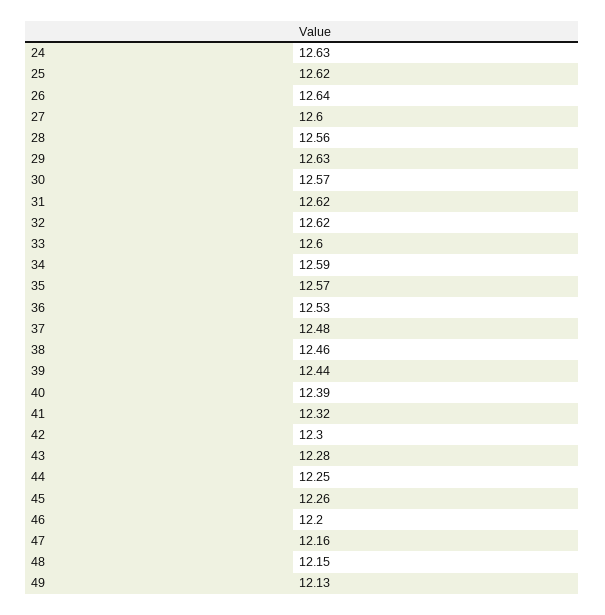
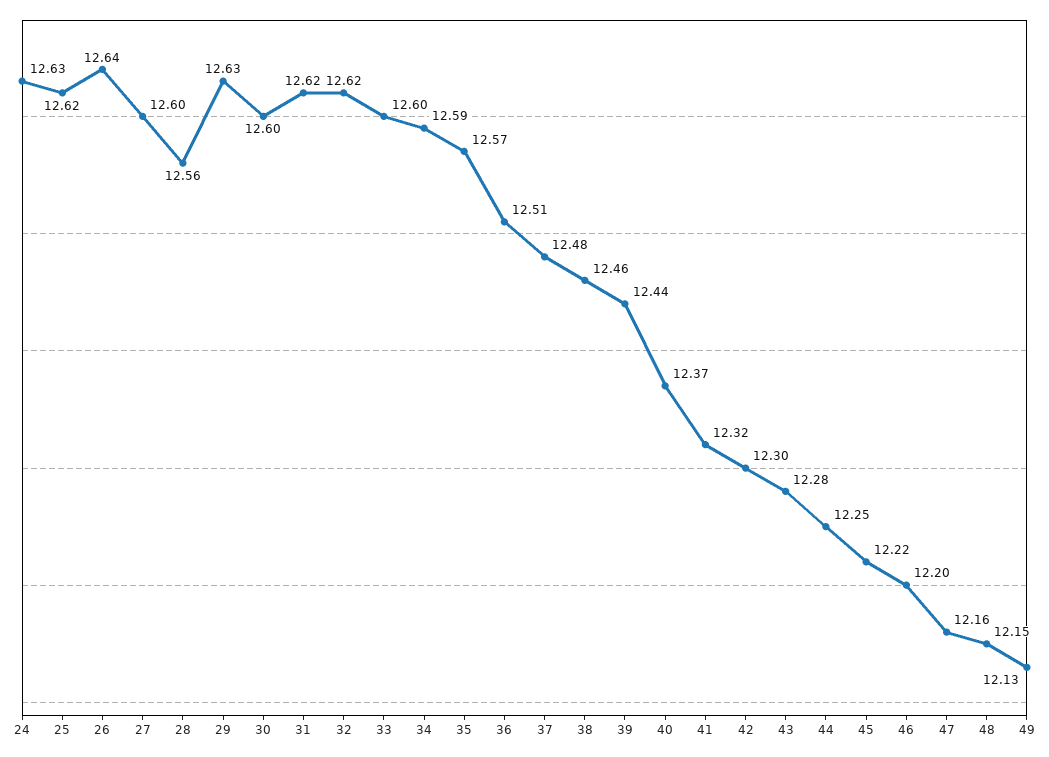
  {
    "24": 12.63,
    "25": 12.62,
    "26": 12.64,
    "27": 12.6,
    "28": 12.56,
    "29": 12.63,
-   "30": 12.57,
+   "30": 12.6,
    "31": 12.62,
    "32": 12.62,
    "33": 12.6,
    "34": 12.59,
    "35": 12.57,
-   "36": 12.53,
+   "36": 12.51,
    "37": 12.48,
    "38": 12.46,
    "39": 12.44,
-   "40": 12.39,
+   "40": 12.37,
    "41": 12.32,
    "42": 12.3,
    "43": 12.28,
    "44": 12.25,
-   "45": 12.26,
+   "45": 12.22,
    "46": 12.2,
    "47": 12.16,
    "48": 12.15,
    "49": 12.13
  }

